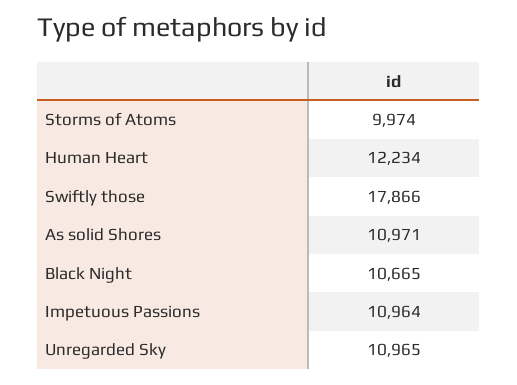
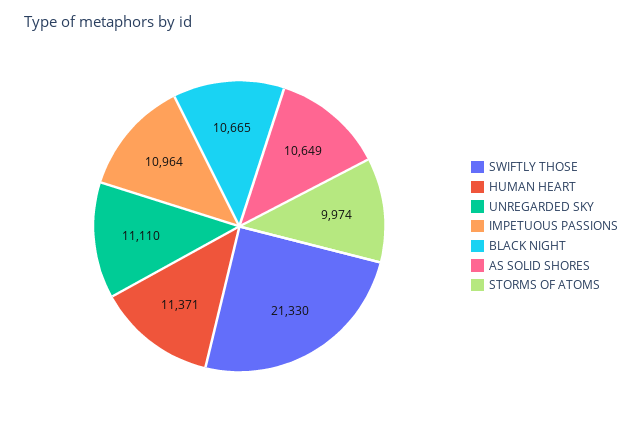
  {
    "Storms of Atoms": 9974,
-   "Human Heart": 12234,
+   "Human Heart": 11371,
-   "Swiftly those": 17866,
+   "Swiftly those": 21330,
-   "As solid Shores": 10971,
+   "As solid Shores": 10649,
    "Black Night": 10665,
    "Impetuous Passions": 10964,
-   "Unregarded Sky": 10965
+   "Unregarded Sky": 11110
  }

